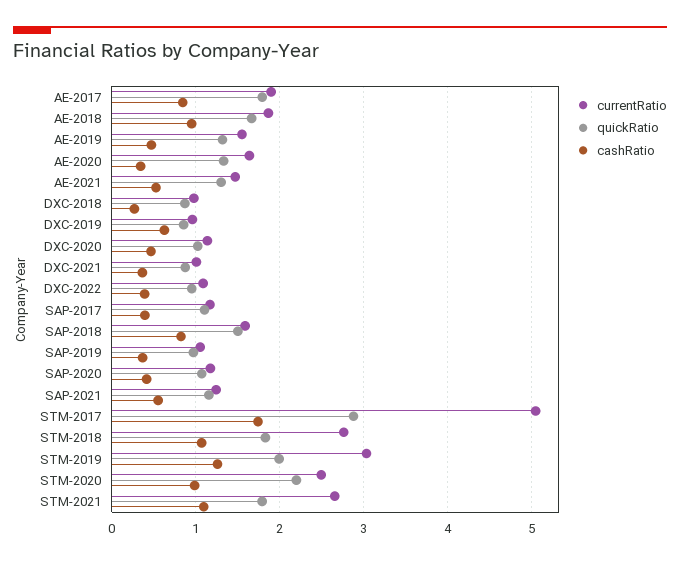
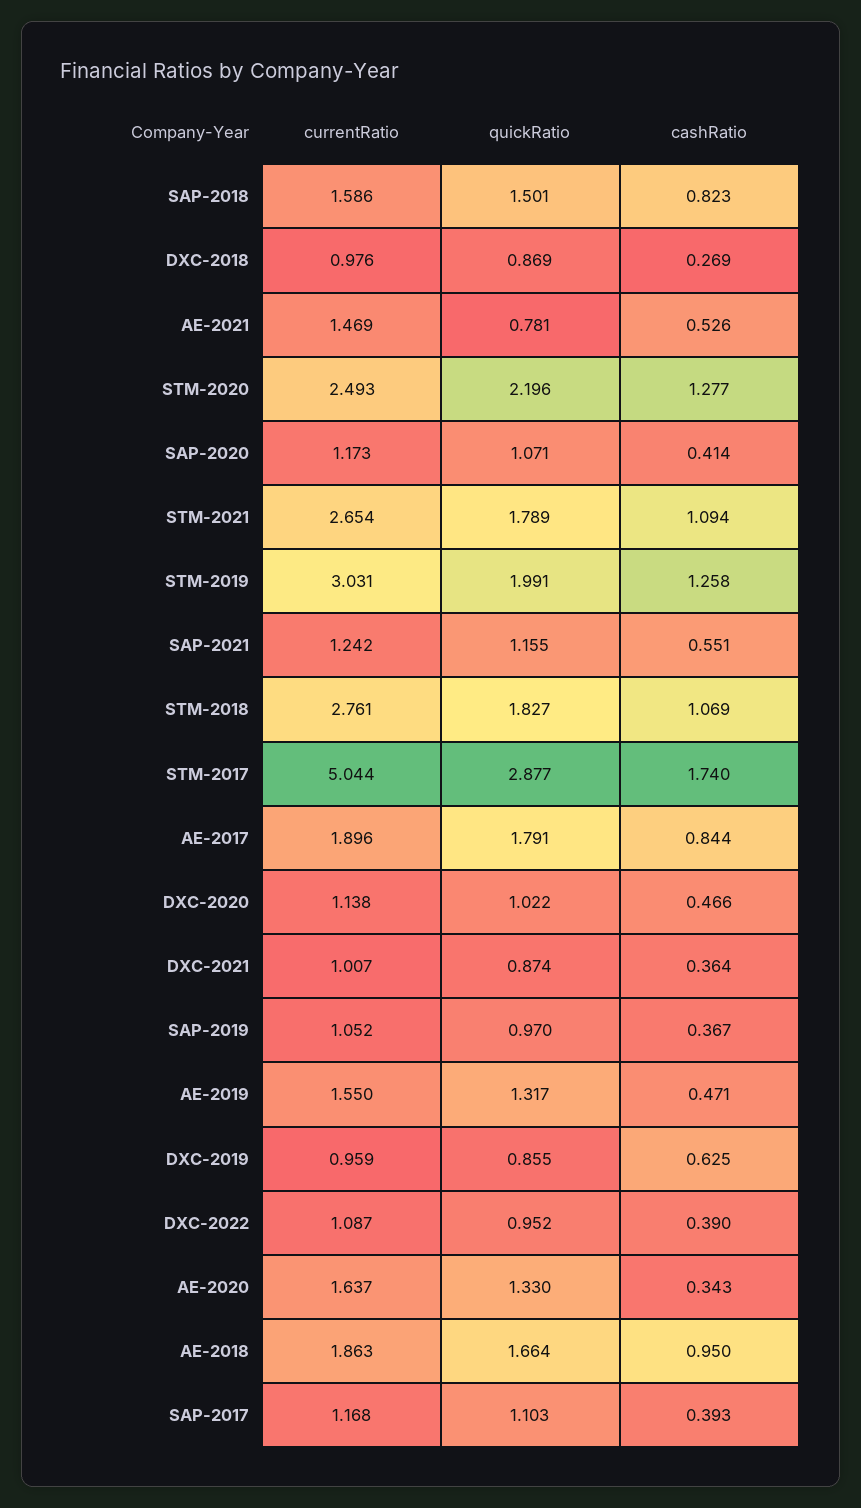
  {
    "currentRatio": {
      "AE-2017": 1.896,
      "AE-2018": 1.863,
      "AE-2019": 1.55,
      "AE-2020": 1.637,
      "AE-2021": 1.469,
      "DXC-2018": 0.976,
      "DXC-2019": 0.959,
      "DXC-2020": 1.138,
      "DXC-2021": 1.007,
      "DXC-2022": 1.087,
      "SAP-2017": 1.168,
      "SAP-2018": 1.586,
      "SAP-2019": 1.052,
      "SAP-2020": 1.173,
      "SAP-2021": 1.242,
      "STM-2017": 5.044,
      "STM-2018": 2.761,
      "STM-2019": 3.031,
      "STM-2020": 2.493,
      "STM-2021": 2.654
    },
    "quickRatio": {
      "AE-2017": 1.791,
      "AE-2018": 1.664,
      "AE-2019": 1.317,
      "AE-2020": 1.33,
-     "AE-2021": 1.3,
+     "AE-2021": 0.781,
      "DXC-2018": 0.869,
      "DXC-2019": 0.855,
      "DXC-2020": 1.022,
      "DXC-2021": 0.874,
      "DXC-2022": 0.952,
      "SAP-2017": 1.103,
      "SAP-2018": 1.501,
      "SAP-2019": 0.97,
      "SAP-2020": 1.071,
      "SAP-2021": 1.155,
      "STM-2017": 2.877,
      "STM-2018": 1.827,
      "STM-2019": 1.991,
      "STM-2020": 2.196,
      "STM-2021": 1.789
    },
    "cashRatio": {
      "AE-2017": 0.844,
      "AE-2018": 0.95,
      "AE-2019": 0.471,
      "AE-2020": 0.343,
      "AE-2021": 0.526,
      "DXC-2018": 0.269,
      "DXC-2019": 0.625,
      "DXC-2020": 0.466,
      "DXC-2021": 0.364,
      "DXC-2022": 0.39,
      "SAP-2017": 0.393,
      "SAP-2018": 0.823,
      "SAP-2019": 0.367,
      "SAP-2020": 0.414,
      "SAP-2021": 0.551,
      "STM-2017": 1.74,
      "STM-2018": 1.069,
      "STM-2019": 1.258,
-     "STM-2020": 1,
+     "STM-2020": 1.277,
      "STM-2021": 1.094
    }
  }

